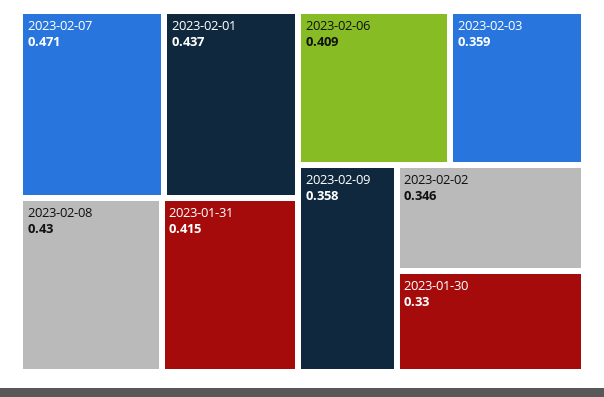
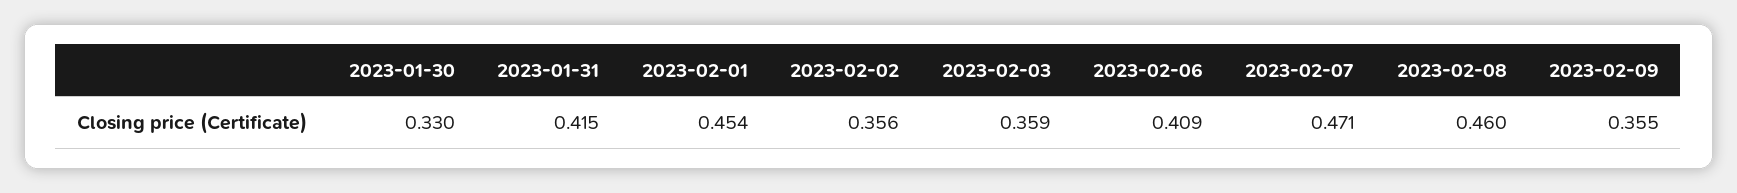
  {
    "2023-02-07": 0.471,
-   "2023-02-01": 0.437,
+   "2023-02-01": 0.454,
-   "2023-02-08": 0.43,
+   "2023-02-08": 0.46,
    "2023-01-31": 0.415,
    "2023-02-06": 0.409,
    "2023-02-03": 0.359,
-   "2023-02-09": 0.358,
+   "2023-02-09": 0.355,
-   "2023-02-02": 0.346,
+   "2023-02-02": 0.356,
    "2023-01-30": 0.33
  }

